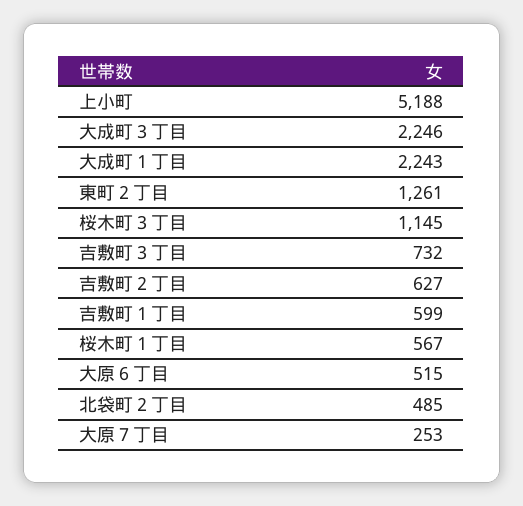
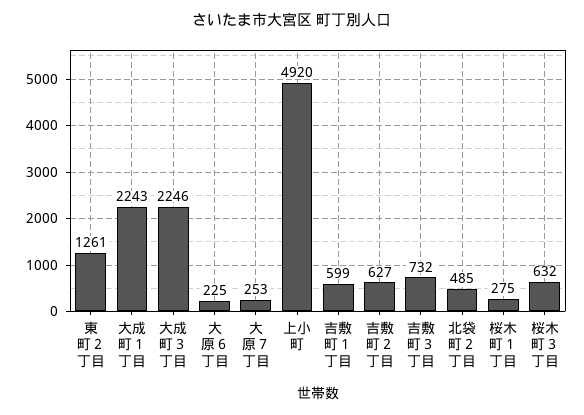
  {
-   "上小町": 5188,
+   "上小町": 4920,
    "大成町３丁目": 2246,
    "大成町１丁目": 2243,
    "東町２丁目": 1261,
-   "桜木町３丁目": 1145,
+   "桜木町３丁目": 632,
    "吉敷町３丁目": 732,
    "吉敷町２丁目": 627,
    "吉敷町１丁目": 599,
-   "桜木町１丁目": 567,
+   "桜木町１丁目": 275,
-   "大原６丁目": 515,
+   "大原６丁目": 225,
    "北袋町２丁目": 485,
    "大原７丁目": 253
  }

